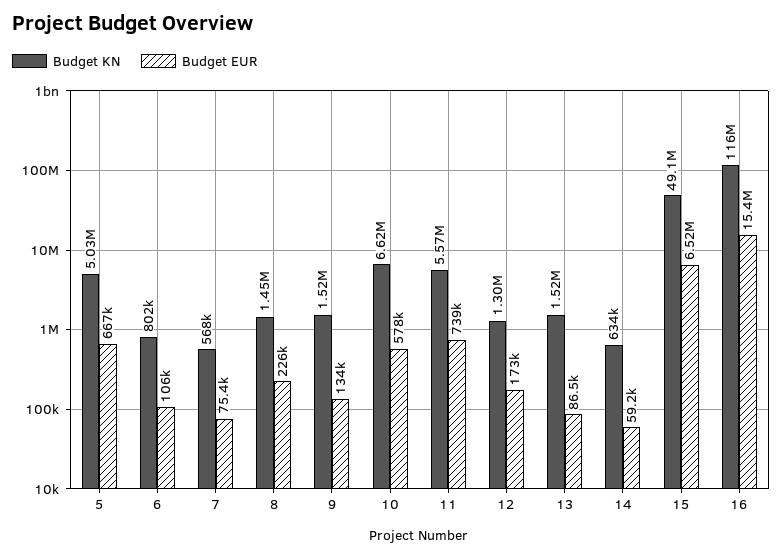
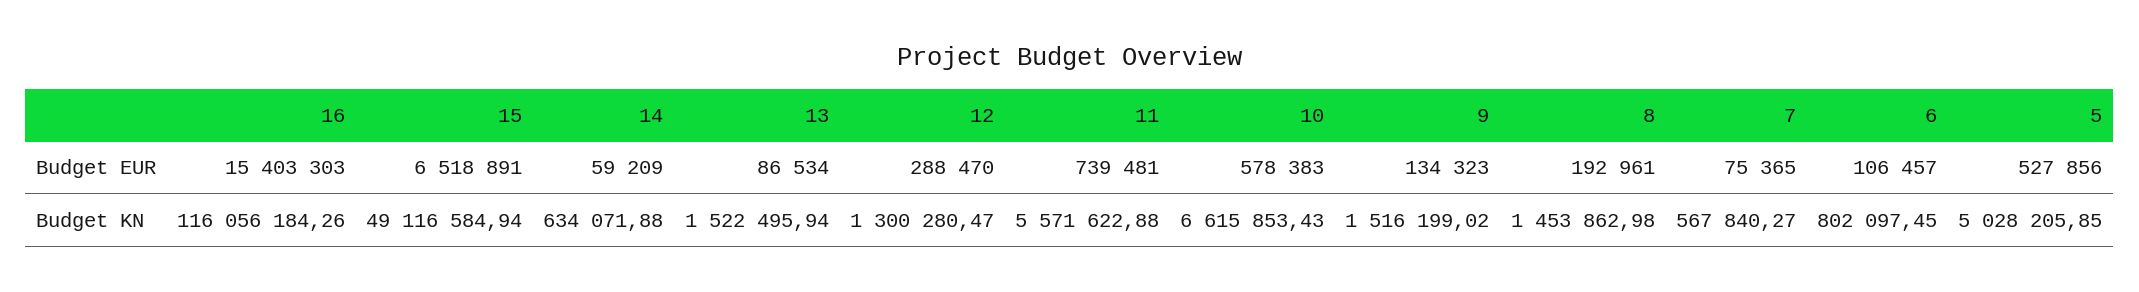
  {
    "Budget KN": {
      "5": 5028205.85,
      "6": 802097.45,
      "7": 567840.27,
      "8": 1453862.98,
      "9": 1516199.02,
      "10": 6615853.43,
      "11": 5571622.88,
      "12": 1300280.47,
      "13": 1522495.94,
      "14": 634071.88,
      "15": 49116584.94,
      "16": 116056184.26
    },
    "Budget EUR": {
-     "5": 667000,
+     "5": 527856,
      "6": 106457,
      "7": 75365,
-     "8": 226000,
+     "8": 192961,
      "9": 134323,
      "10": 578383,
      "11": 739481,
-     "12": 173000,
+     "12": 288470,
      "13": 86534,
      "14": 59209,
      "15": 6518891,
      "16": 15403303
    }
  }

